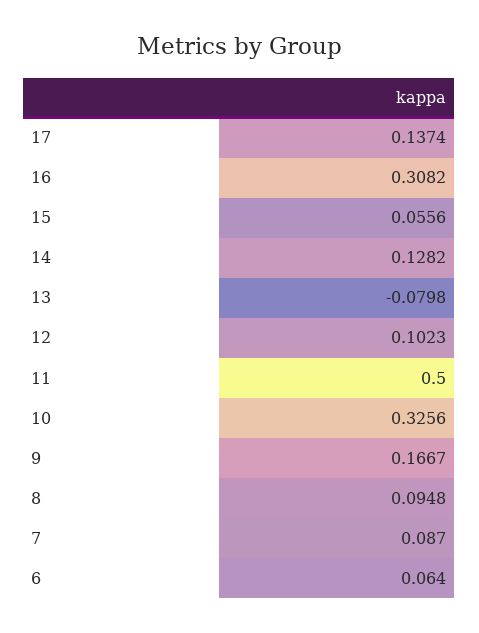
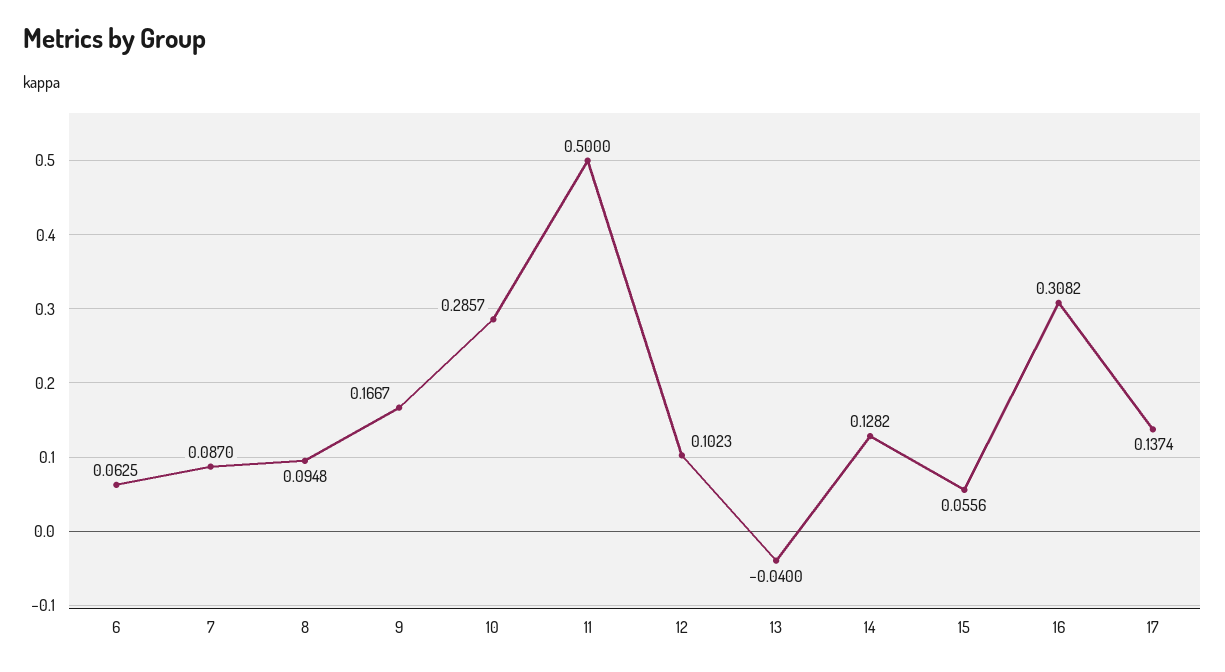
  {
    "17": 0.1374,
    "16": 0.3082,
    "15": 0.0556,
    "14": 0.1282,
-   "13": -0.0798,
+   "13": -0.04,
    "12": 0.1023,
    "11": 0.5,
-   "10": 0.3256,
+   "10": 0.2857,
    "9": 0.1667,
    "8": 0.0948,
    "7": 0.087,
-   "6": 0.064
+   "6": 0.0625
  }

